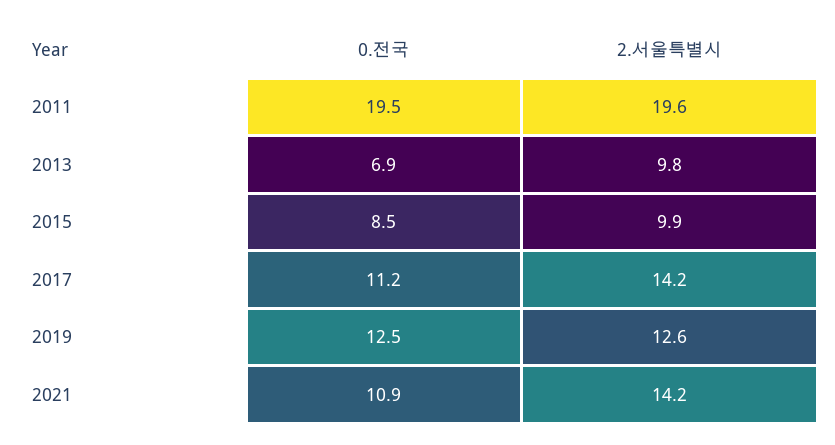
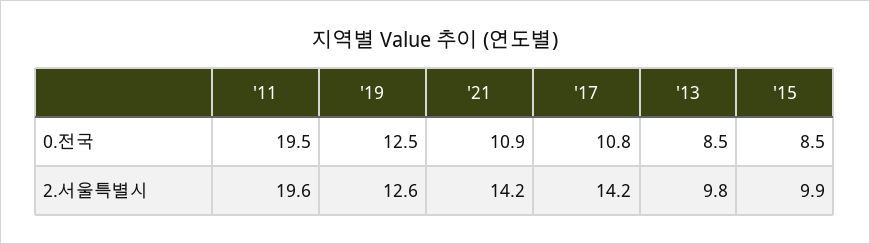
  {
    "0.전국": {
      "2011": 19.5,
-     "2013": 6.9,
+     "2013": 8.5,
      "2015": 8.5,
-     "2017": 11.2,
+     "2017": 10.8,
      "2019": 12.5,
      "2021": 10.9
    },
    "2.서울특별시": {
      "2011": 19.6,
      "2013": 9.8,
      "2015": 9.9,
      "2017": 14.2,
      "2019": 12.6,
      "2021": 14.2
    }
  }

